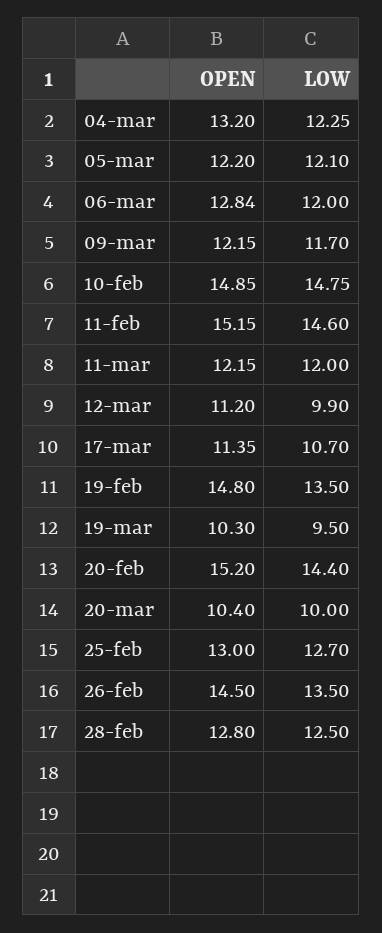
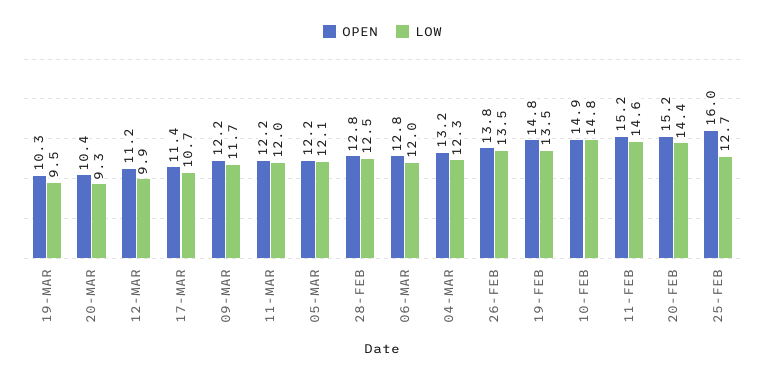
  {
    "OPEN": {
      "04-mar": 13.2,
      "05-mar": 12.2,
      "06-mar": 12.84,
      "09-mar": 12.15,
      "10-feb": 14.85,
      "11-feb": 15.15,
      "11-mar": 12.15,
      "12-mar": 11.2,
      "17-mar": 11.35,
      "19-feb": 14.8,
      "19-mar": 10.3,
      "20-feb": 15.2,
      "20-mar": 10.4,
-     "25-feb": 13,
+     "25-feb": 16,
-     "26-feb": 14.5,
+     "26-feb": 13.8,
      "28-feb": 12.8
    },
    "LOW": {
      "04-mar": 12.25,
      "05-mar": 12.1,
      "06-mar": 12,
      "09-mar": 11.7,
      "10-feb": 14.75,
      "11-feb": 14.6,
      "11-mar": 12,
      "12-mar": 9.9,
      "17-mar": 10.7,
      "19-feb": 13.5,
      "19-mar": 9.5,
      "20-feb": 14.4,
-     "20-mar": 10,
+     "20-mar": 9.3,
      "25-feb": 12.7,
      "26-feb": 13.5,
      "28-feb": 12.5
    }
  }

